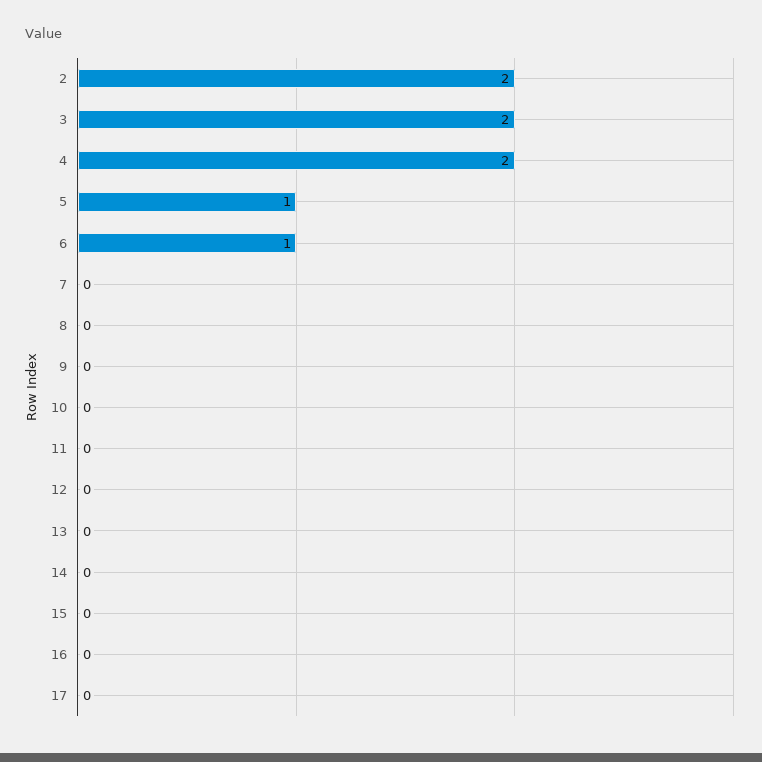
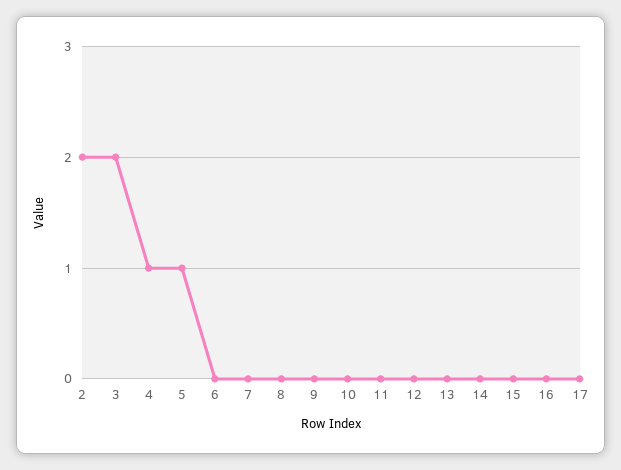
  {
    "2": 2,
    "3": 2,
-   "4": 2,
+   "4": 1,
    "5": 1,
-   "6": 1,
+   "6": 0,
    "7": 0,
    "8": 0,
    "9": 0,
    "10": 0,
    "11": 0,
    "12": 0,
    "13": 0,
    "14": 0,
    "15": 0,
    "16": 0,
    "17": 0
  }

